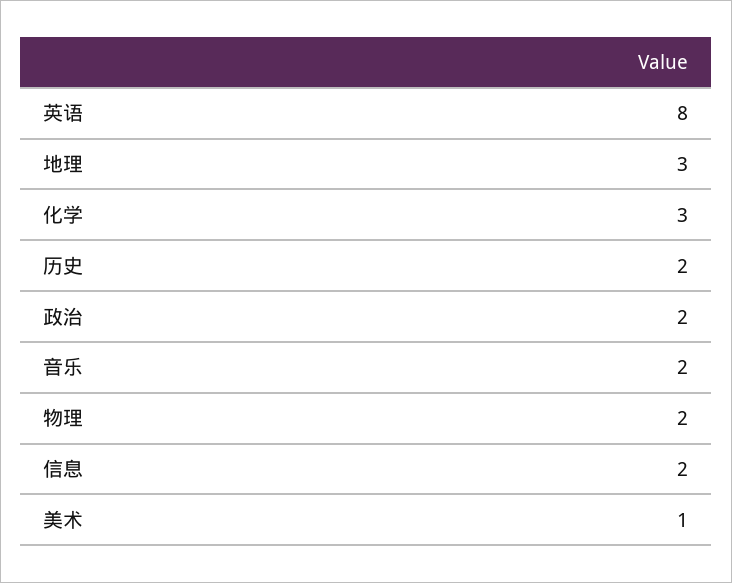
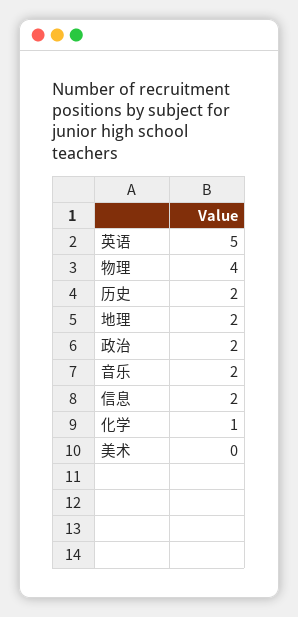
  {
-   "英语": 8,
+   "英语": 5,
-   "地理": 3,
+   "地理": 2,
-   "化学": 3,
+   "化学": 1,
    "历史": 2,
    "政治": 2,
    "音乐": 2,
-   "物理": 2,
+   "物理": 4,
    "信息": 2,
-   "美术": 1
+   "美术": 0
  }

